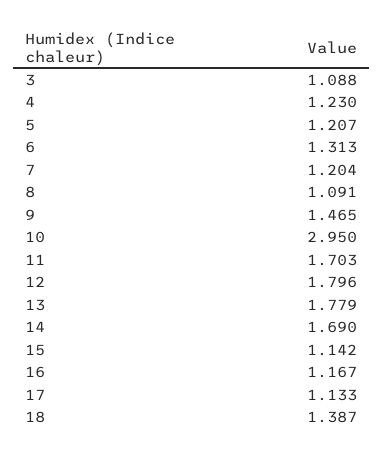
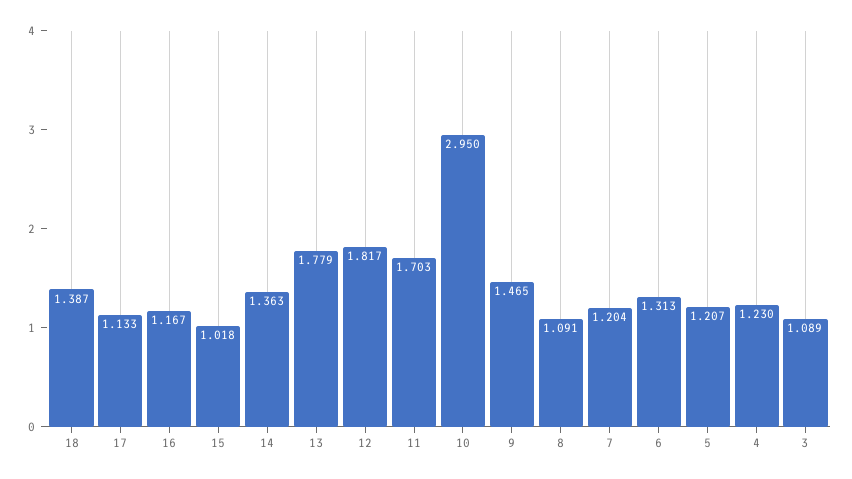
  {
-   "3": 1.088,
+   "3": 1.089,
    "4": 1.23,
    "5": 1.207,
    "6": 1.313,
    "7": 1.204,
    "8": 1.091,
    "9": 1.465,
    "10": 2.95,
    "11": 1.703,
-   "12": 1.796,
+   "12": 1.817,
    "13": 1.779,
-   "14": 1.69,
+   "14": 1.363,
-   "15": 1.142,
+   "15": 1.018,
    "16": 1.167,
    "17": 1.133,
    "18": 1.387
  }

